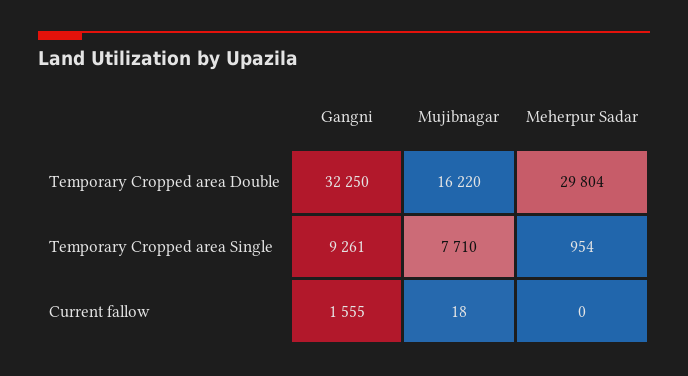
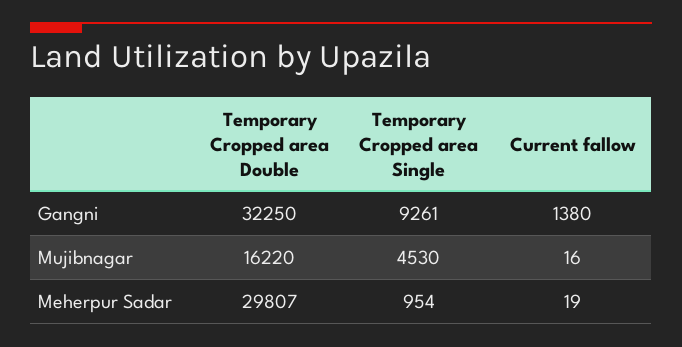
  {
    "Gangni": {
      "Temporary Cropped area Double": 32250,
      "Temporary Cropped area Single": 9261,
-     "Current fallow": 1555
+     "Current fallow": 1380
    },
    "Mujibnagar": {
      "Temporary Cropped area Double": 16220,
-     "Temporary Cropped area Single": 7710,
+     "Temporary Cropped area Single": 4530,
-     "Current fallow": 18
+     "Current fallow": 16
    },
    "Meherpur Sadar": {
-     "Temporary Cropped area Double": 29804,
+     "Temporary Cropped area Double": 29807,
      "Temporary Cropped area Single": 954,
-     "Current fallow": 0
+     "Current fallow": 19
    }
  }

